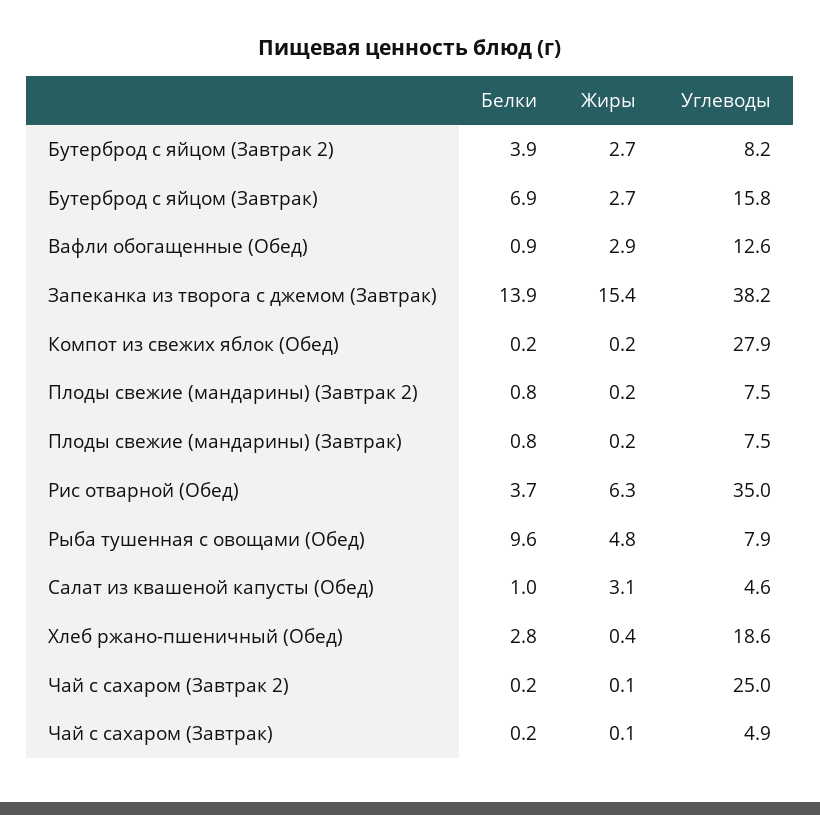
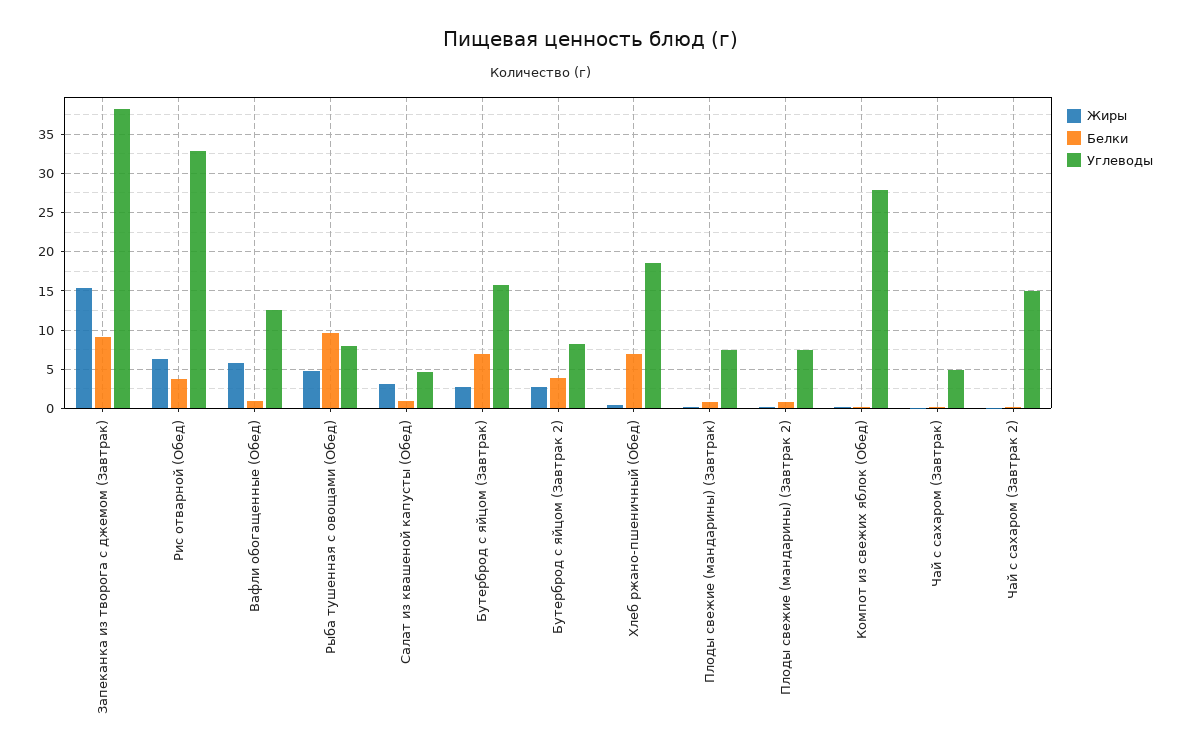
  {
    "Белки": {
      "Бутерброд с яйцом (Завтрак 2)": 3.9,
      "Бутерброд с яйцом (Завтрак)": 6.9,
      "Вафли обогащенные (Обед)": 0.9,
-     "Запеканка из творога с джемом (Завтрак)": 13.9,
+     "Запеканка из творога с джемом (Завтрак)": 9,
      "Компот из свежих яблок (Обед)": 0.2,
      "Плоды свежие (мандарины) (Завтрак 2)": 0.8,
      "Плоды свежие (мандарины) (Завтрак)": 0.8,
      "Рис отварной (Обед)": 3.7,
      "Рыба тушенная с овощами (Обед)": 9.6,
      "Салат из квашеной капусты (Обед)": 1,
-     "Хлеб ржано-пшеничный (Обед)": 2.8,
+     "Хлеб ржано-пшеничный (Обед)": 7,
      "Чай с сахаром (Завтрак 2)": 0.2,
      "Чай с сахаром (Завтрак)": 0.2
    },
    "Жиры": {
      "Бутерброд с яйцом (Завтрак 2)": 2.7,
      "Бутерброд с яйцом (Завтрак)": 2.7,
-     "Вафли обогащенные (Обед)": 2.9,
+     "Вафли обогащенные (Обед)": 6,
      "Запеканка из творога с джемом (Завтрак)": 15.4,
      "Компот из свежих яблок (Обед)": 0.2,
      "Плоды свежие (мандарины) (Завтрак 2)": 0.2,
      "Плоды свежие (мандарины) (Завтрак)": 0.2,
      "Рис отварной (Обед)": 6.3,
      "Рыба тушенная с овощами (Обед)": 4.8,
      "Салат из квашеной капусты (Обед)": 3.1,
      "Хлеб ржано-пшеничный (Обед)": 0.4,
      "Чай с сахаром (Завтрак 2)": 0.1,
      "Чай с сахаром (Завтрак)": 0.1
    },
    "Углеводы": {
      "Бутерброд с яйцом (Завтрак 2)": 8.2,
      "Бутерброд с яйцом (Завтрак)": 15.8,
      "Вафли обогащенные (Обед)": 12.6,
      "Запеканка из творога с джемом (Завтрак)": 38.2,
      "Компот из свежих яблок (Обед)": 27.9,
      "Плоды свежие (мандарины) (Завтрак 2)": 7.5,
      "Плоды свежие (мандарины) (Завтрак)": 7.5,
-     "Рис отварной (Обед)": 35,
+     "Рис отварной (Обед)": 33,
      "Рыба тушенная с овощами (Обед)": 7.9,
      "Салат из квашеной капусты (Обед)": 4.6,
      "Хлеб ржано-пшеничный (Обед)": 18.6,
-     "Чай с сахаром (Завтрак 2)": 25,
+     "Чай с сахаром (Завтрак 2)": 15,
      "Чай с сахаром (Завтрак)": 4.9
    }
  }

